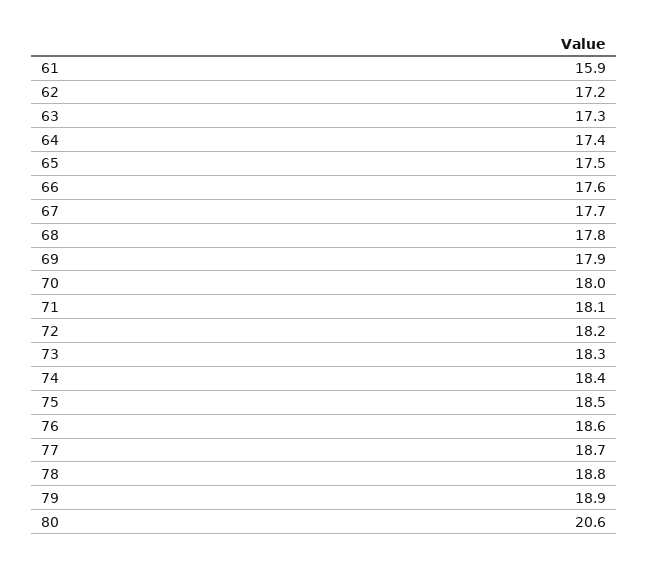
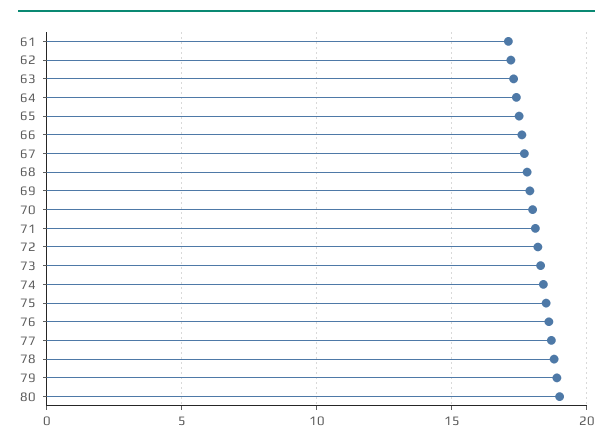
  {
-   "61": 15.9,
+   "61": 17,
    "62": 17.2,
    "63": 17.3,
    "64": 17.4,
    "65": 17.5,
    "66": 17.6,
    "67": 17.7,
    "68": 17.8,
    "69": 17.9,
    "70": 18,
    "71": 18.1,
    "72": 18.2,
    "73": 18.3,
    "74": 18.4,
    "75": 18.5,
    "76": 18.6,
    "77": 18.7,
    "78": 18.8,
    "79": 18.9,
-   "80": 20.6
+   "80": 19
  }

